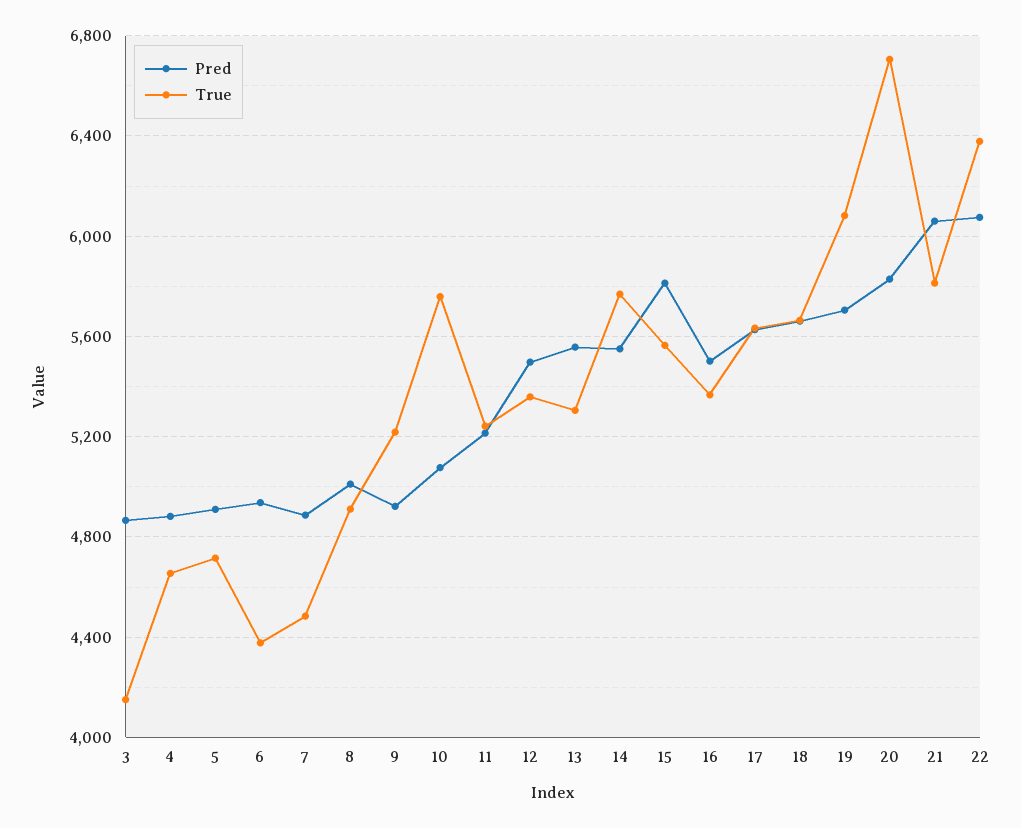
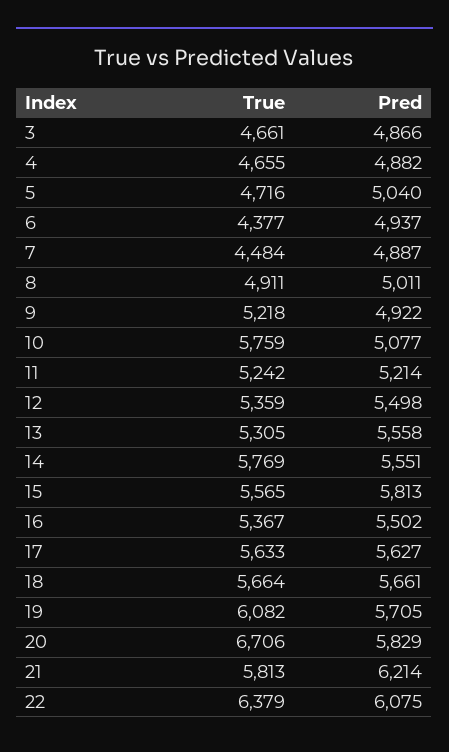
  {
    "Pred": {
      "3": 4866,
      "4": 4882,
-     "5": 4900,
+     "5": 5040,
      "6": 4937,
      "7": 4887,
      "8": 5011,
      "9": 4922,
      "10": 5077,
      "11": 5214,
      "12": 5498,
      "13": 5558,
      "14": 5551,
      "15": 5813,
      "16": 5502,
      "17": 5627,
      "18": 5661,
      "19": 5705,
      "20": 5829,
-     "21": 6050,
+     "21": 6214,
      "22": 6075
    },
    "True": {
-     "3": 4150,
+     "3": 4661,
      "4": 4655,
      "5": 4716,
      "6": 4377,
      "7": 4484,
      "8": 4911,
      "9": 5218,
      "10": 5759,
      "11": 5242,
      "12": 5359,
      "13": 5305,
      "14": 5769,
      "15": 5565,
      "16": 5367,
      "17": 5633,
      "18": 5664,
      "19": 6082,
      "20": 6706,
      "21": 5813,
      "22": 6379
    }
  }

